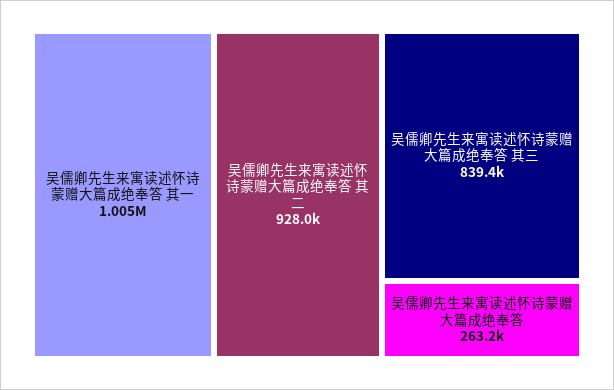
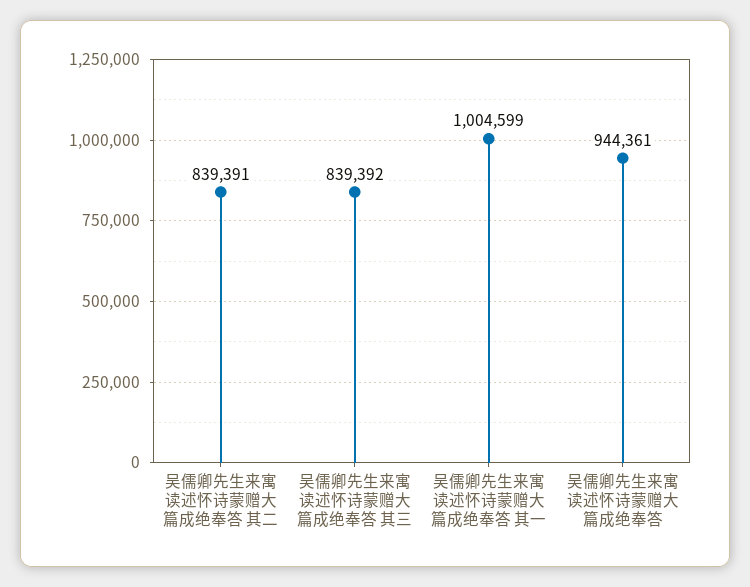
  {
    "吴儒卿先生来寓读述怀诗蒙赠大篇成绝奉答 其一": 1004599,
-   "吴儒卿先生来寓读述怀诗蒙赠大篇成绝奉答 其二": 928000,
+   "吴儒卿先生来寓读述怀诗蒙赠大篇成绝奉答 其二": 839391,
    "吴儒卿先生来寓读述怀诗蒙赠大篇成绝奉答 其三": 839392,
-   "吴儒卿先生来寓读述怀诗蒙赠大篇成绝奉答": 263200
+   "吴儒卿先生来寓读述怀诗蒙赠大篇成绝奉答": 944361
  }

